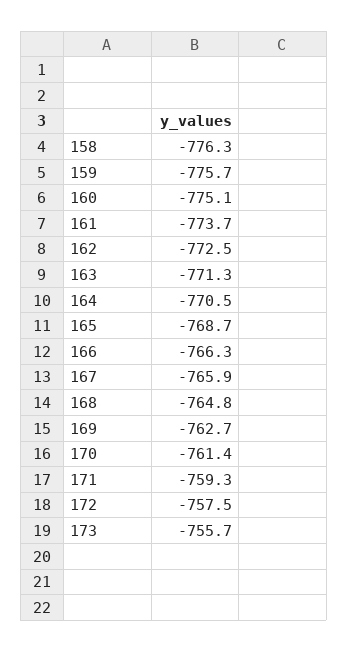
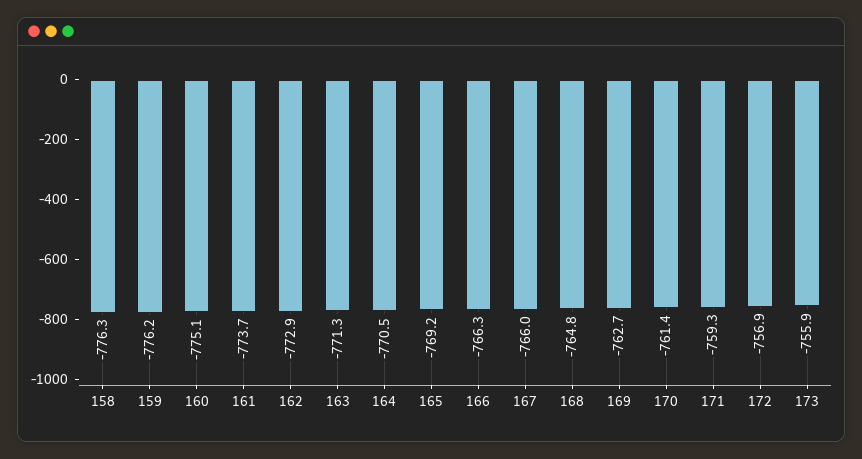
  {
    "158": -776.3,
-   "159": -775.7,
+   "159": -776.2,
    "160": -775.1,
    "161": -773.7,
-   "162": -772.5,
+   "162": -772.9,
    "163": -771.3,
    "164": -770.5,
-   "165": -768.7,
+   "165": -769.2,
    "166": -766.3,
-   "167": -765.9,
+   "167": -766,
    "168": -764.8,
    "169": -762.7,
    "170": -761.4,
    "171": -759.3,
-   "172": -757.5,
+   "172": -756.9,
-   "173": -755.7
+   "173": -755.9
  }

